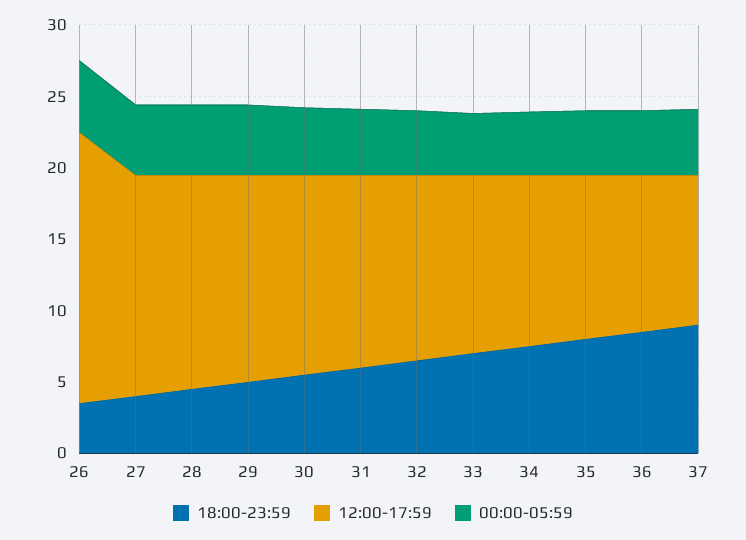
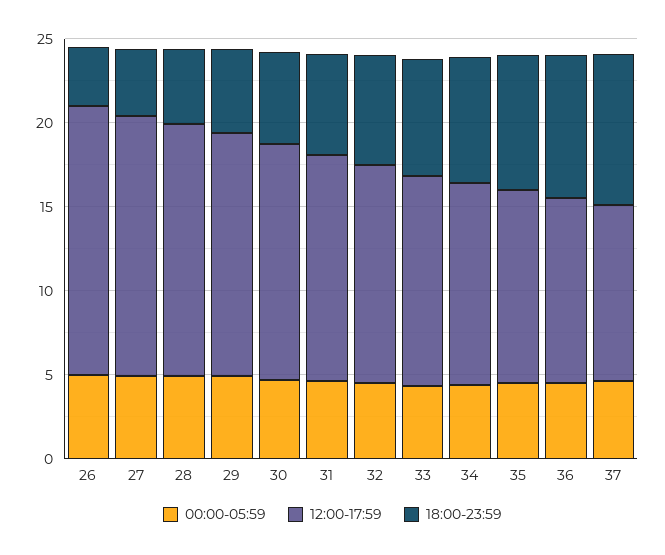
  {
    "18:00-23:59": {
      "26": 4,
      "27": 4,
      "28": 5,
      "29": 5,
      "30": 6,
      "31": 6,
      "32": 7,
      "33": 7,
      "34": 8,
      "35": 8,
      "36": 9,
      "37": 9
    },
    "12:00-17:59": {
-     "26": 19,
+     "26": 16,
      "27": 16,
      "28": 15,
      "29": 15,
      "30": 14,
      "31": 14,
      "32": 13,
      "33": 13,
      "34": 12,
      "35": 12,
      "36": 11,
      "37": 11
    },
    "00:00-05:59": {
      "26": 5,
      "27": 5,
      "28": 5,
      "29": 5,
      "30": 5,
      "31": 5,
      "32": 5,
      "33": 4,
      "34": 4,
      "35": 5,
      "36": 5,
      "37": 5
    }
  }

